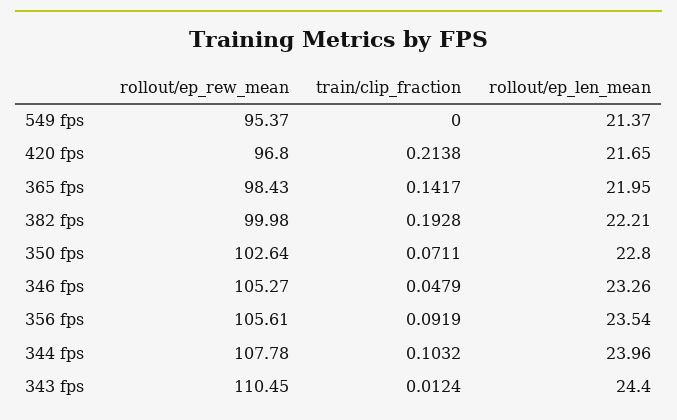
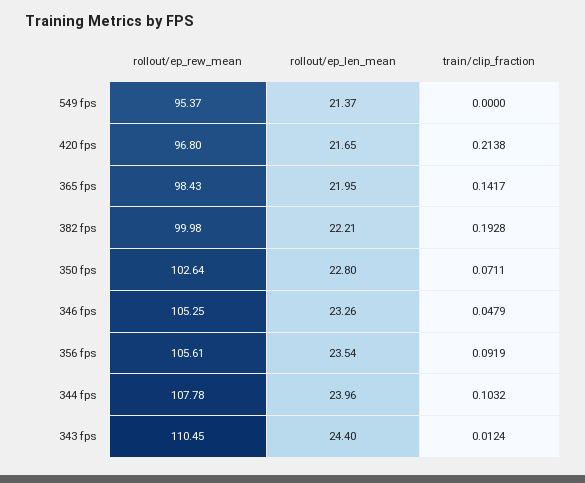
  {
    "rollout/ep_rew_mean": {
      "549 fps": 95.37,
      "420 fps": 96.8,
      "365 fps": 98.43,
      "382 fps": 99.98,
      "350 fps": 102.64,
-     "346 fps": 105.27,
+     "346 fps": 105.25,
      "356 fps": 105.61,
      "344 fps": 107.78,
      "343 fps": 110.45
    },
    "train/clip_fraction": {
      "549 fps": 0,
      "420 fps": 0.2138,
      "365 fps": 0.1417,
      "382 fps": 0.1928,
      "350 fps": 0.0711,
      "346 fps": 0.0479,
      "356 fps": 0.0919,
      "344 fps": 0.1032,
      "343 fps": 0.0124
    },
    "rollout/ep_len_mean": {
      "549 fps": 21.37,
      "420 fps": 21.65,
      "365 fps": 21.95,
      "382 fps": 22.21,
      "350 fps": 22.8,
      "346 fps": 23.26,
      "356 fps": 23.54,
      "344 fps": 23.96,
      "343 fps": 24.4
    }
  }

